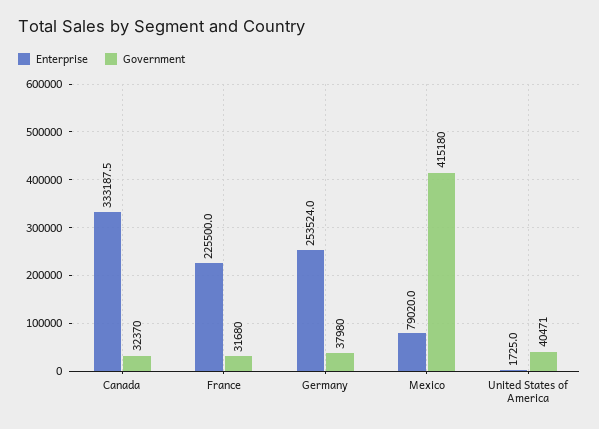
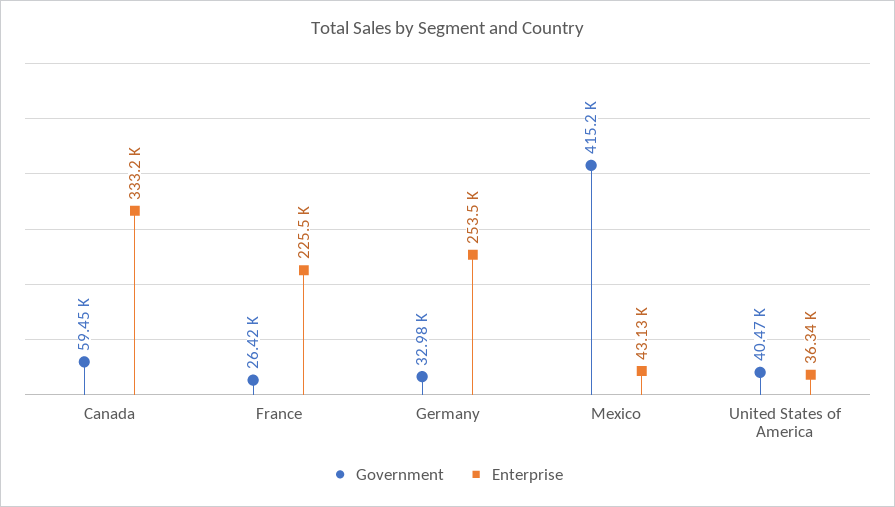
  {
    "Enterprise": {
      "Canada": 333187.5,
      "France": 225500,
      "Germany": 253524,
-     "Mexico": 79020,
+     "Mexico": 43130,
-     "United States of America": 1725
+     "United States of America": 36340
    },
    "Government": {
-     "Canada": 32370,
+     "Canada": 59450,
-     "France": 31680,
+     "France": 26420,
-     "Germany": 37980,
+     "Germany": 32980,
      "Mexico": 415180,
      "United States of America": 40471
    }
  }

